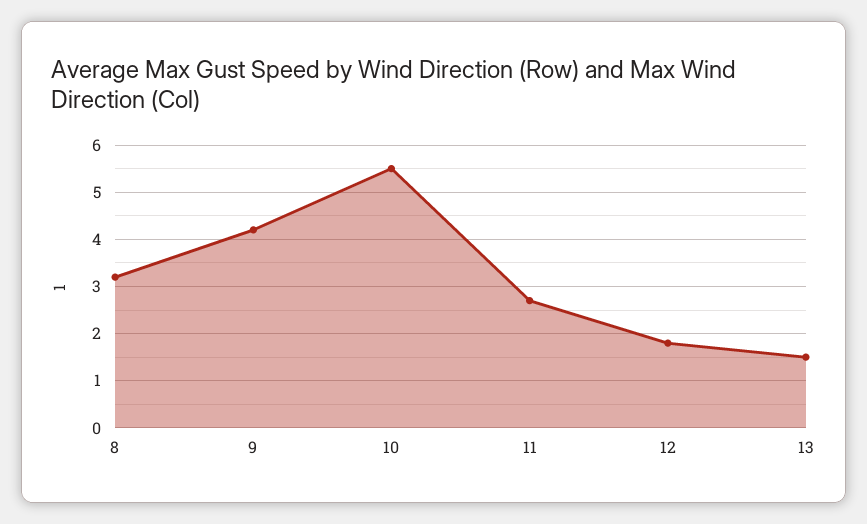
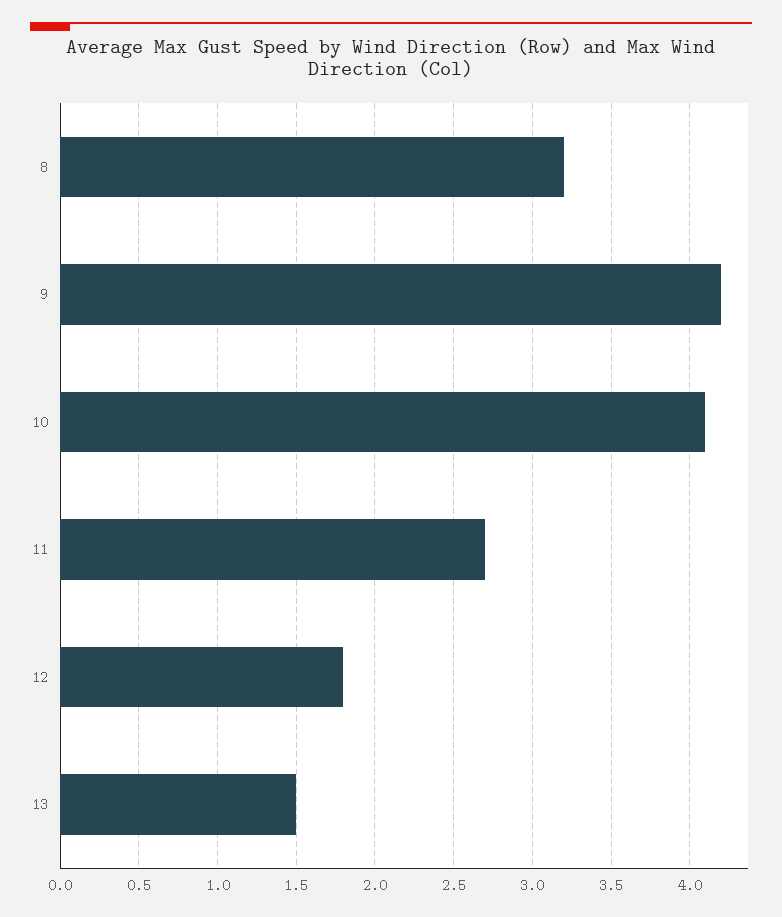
  {
    "8": 3.2,
    "9": 4.2,
-   "10": 5.5,
+   "10": 4.1,
    "11": 2.7,
    "12": 1.8,
    "13": 1.5
  }

